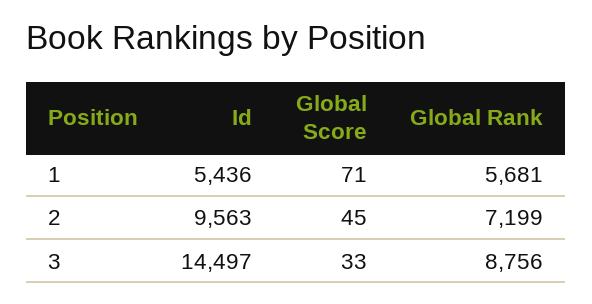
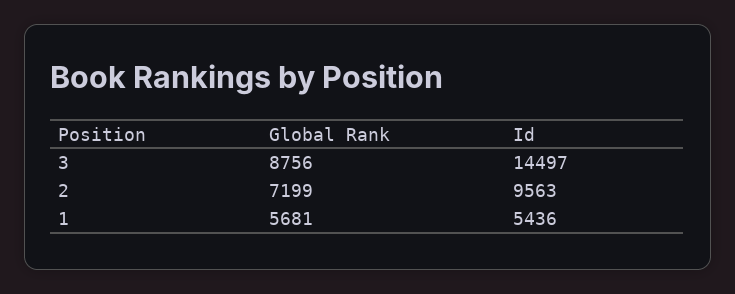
  {
    "Id": {
      "1": 5436,
      "2": 9563,
      "3": 14497
    },
-   "Global Score": {
-     "1": 71,
-     "2": 45,
-     "3": 33
-   },
    "Global Rank": {
      "1": 5681,
      "2": 7199,
      "3": 8756
    }
  }

